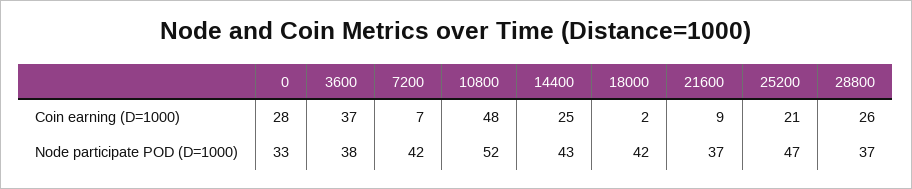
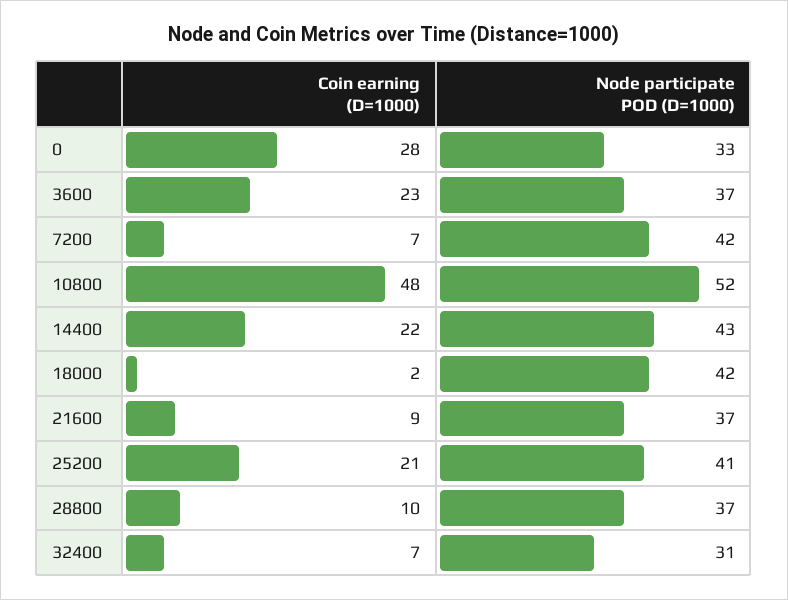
  {
    "0": {
      "Coin earning (D=1000)": 28,
      "Node participate POD (D=1000)": 33
    },
    "3600": {
-     "Coin earning (D=1000)": 37,
+     "Coin earning (D=1000)": 23,
-     "Node participate POD (D=1000)": 38
+     "Node participate POD (D=1000)": 37
    },
    "7200": {
      "Coin earning (D=1000)": 7,
      "Node participate POD (D=1000)": 42
    },
    "10800": {
      "Coin earning (D=1000)": 48,
      "Node participate POD (D=1000)": 52
    },
    "14400": {
-     "Coin earning (D=1000)": 25,
+     "Coin earning (D=1000)": 22,
      "Node participate POD (D=1000)": 43
    },
    "18000": {
      "Coin earning (D=1000)": 2,
      "Node participate POD (D=1000)": 42
    },
    "21600": {
      "Coin earning (D=1000)": 9,
      "Node participate POD (D=1000)": 37
    },
    "25200": {
      "Coin earning (D=1000)": 21,
-     "Node participate POD (D=1000)": 47
+     "Node participate POD (D=1000)": 41
    },
    "28800": {
-     "Coin earning (D=1000)": 26,
+     "Coin earning (D=1000)": 10,
      "Node participate POD (D=1000)": 37
-   }
+   },
+   "32400": {
+     "Coin earning (D=1000)": 7,
+     "Node participate POD (D=1000)": 31
+   }
  }

